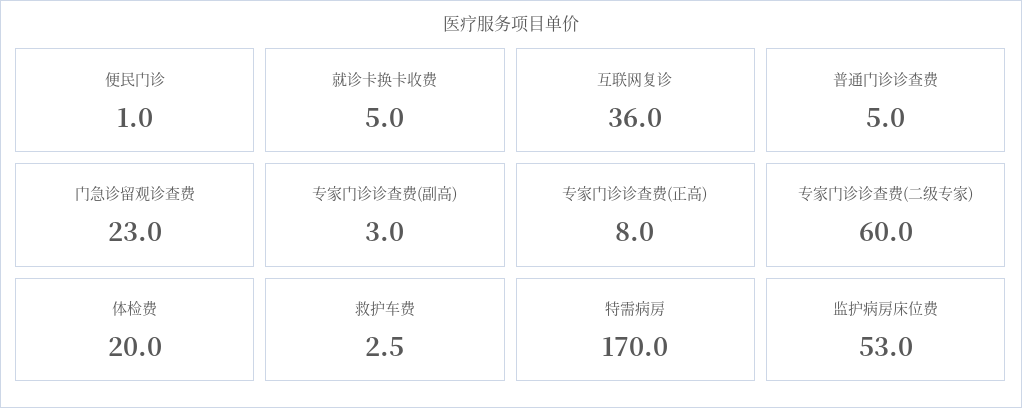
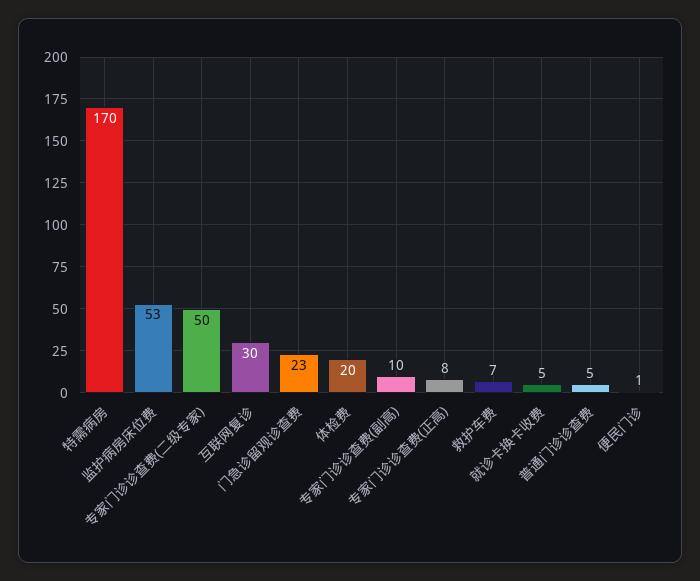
  {
    "便民门诊": 1,
    "就诊卡换卡收费": 5,
-   "互联网复诊": 36,
+   "互联网复诊": 30,
    "普通门诊诊查费": 5,
    "门急诊留观诊查费": 23,
-   "专家门诊诊查费(副高)": 3,
+   "专家门诊诊查费(副高)": 10,
    "专家门诊诊查费(正高)": 8,
-   "专家门诊诊查费(二级专家)": 60,
+   "专家门诊诊查费(二级专家)": 50,
    "体检费": 20,
-   "救护车费": 2.5,
+   "救护车费": 7,
    "特需病房": 170,
    "监护病房床位费": 53
  }

